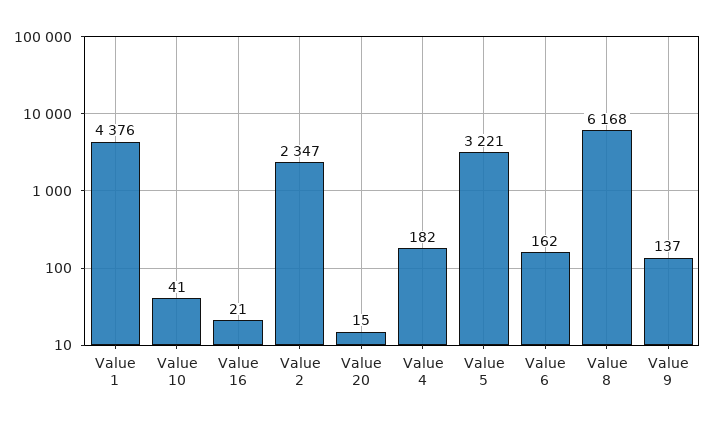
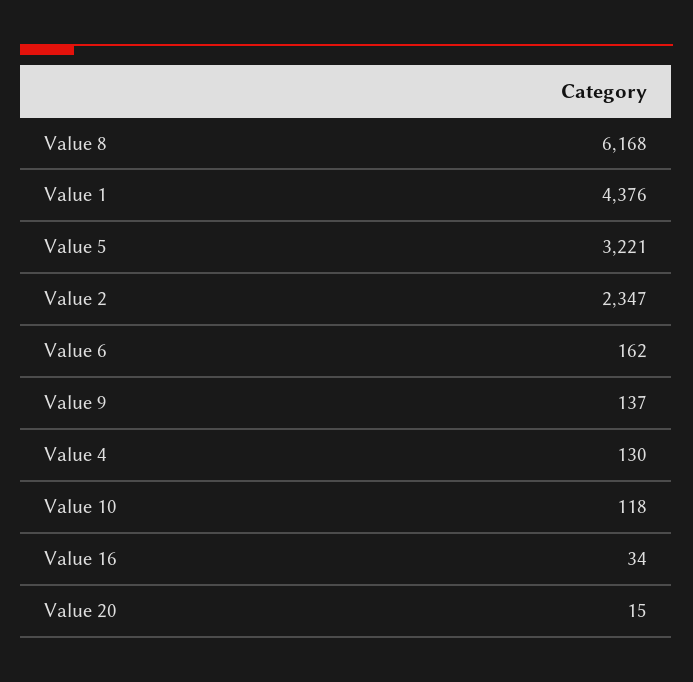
  {
    "Value 1": 4376,
-   "Value 10": 41,
+   "Value 10": 118,
-   "Value 16": 21,
+   "Value 16": 34,
    "Value 2": 2347,
    "Value 20": 15,
-   "Value 4": 182,
+   "Value 4": 130,
    "Value 5": 3221,
    "Value 6": 162,
    "Value 8": 6168,
    "Value 9": 137
  }

